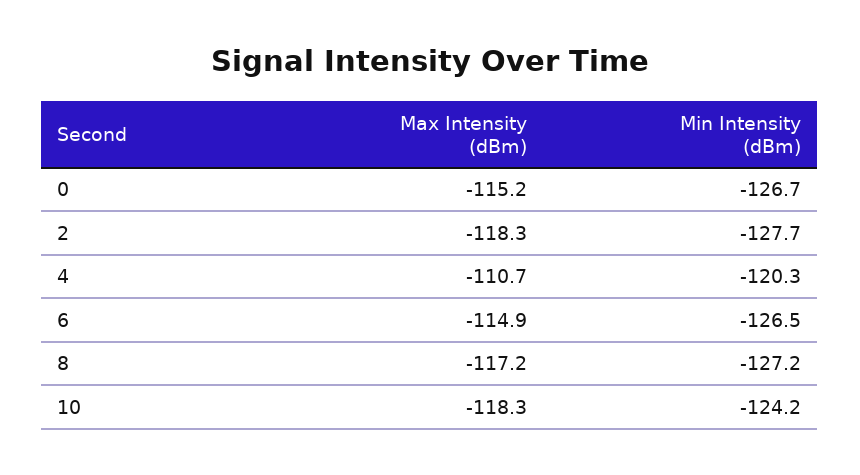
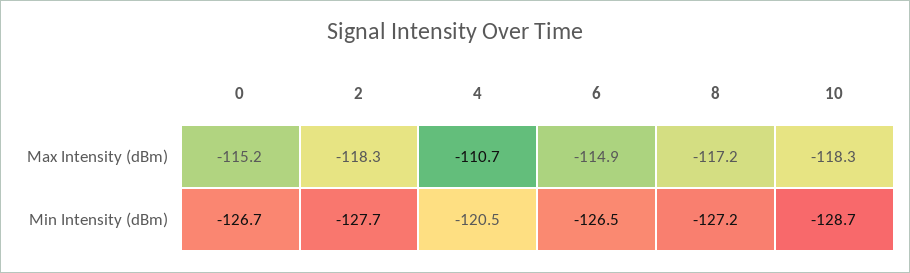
  {
    "Max Intensity (dBm)": {
      "0": -115.2,
      "2": -118.3,
      "4": -110.7,
      "6": -114.9,
      "8": -117.2,
      "10": -118.3
    },
    "Min Intensity (dBm)": {
      "0": -126.7,
      "2": -127.7,
-     "4": -120.3,
+     "4": -120.5,
      "6": -126.5,
      "8": -127.2,
-     "10": -124.2
+     "10": -128.7
    }
  }

